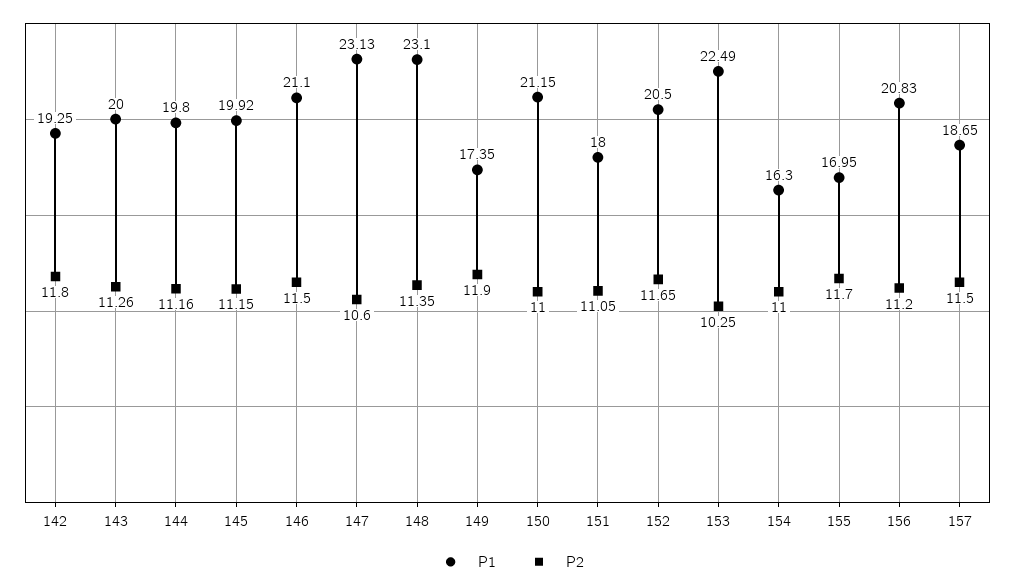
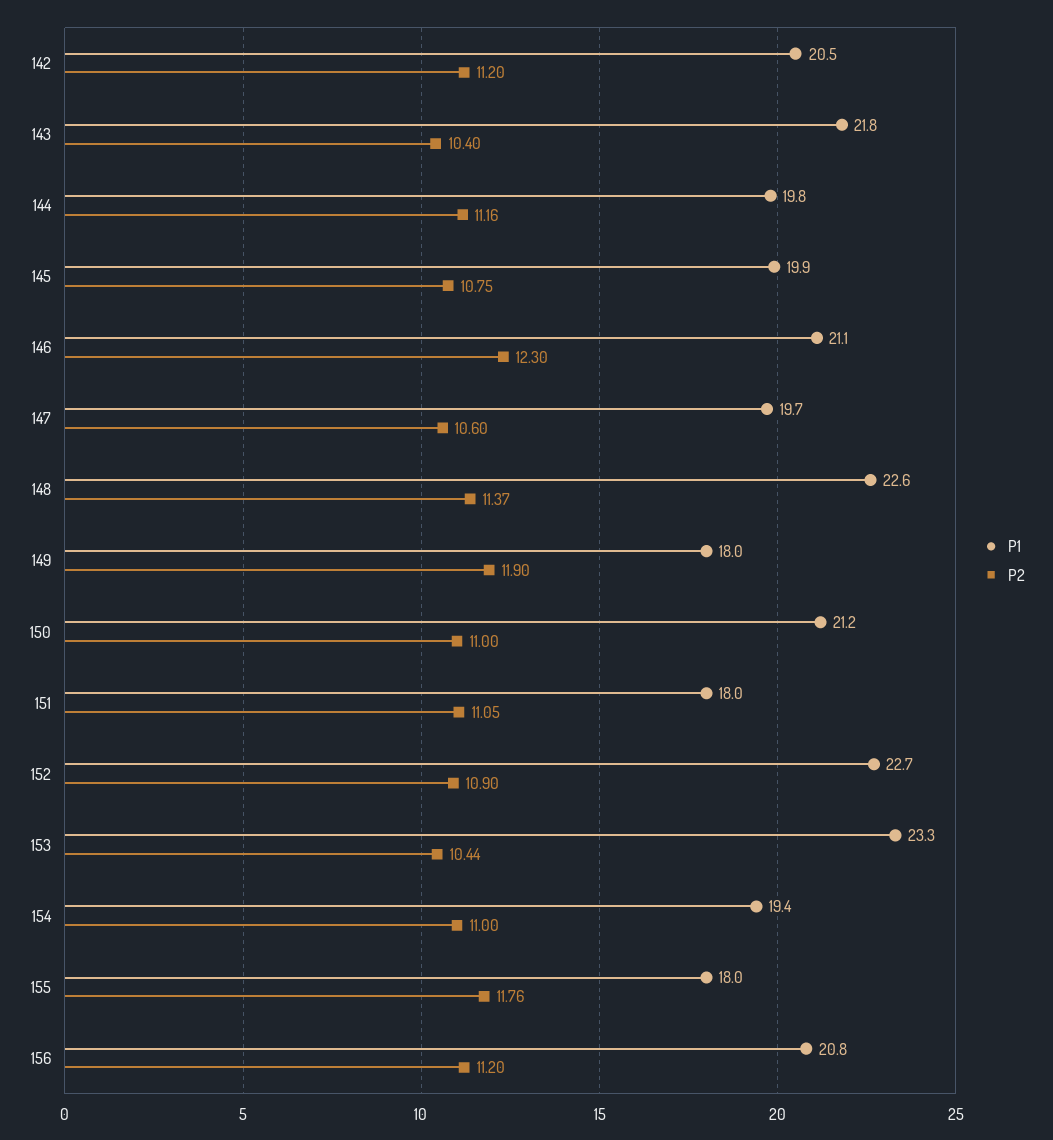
  {
    "P1": {
-     "142": 19.25,
+     "142": 20.5,
-     "143": 20,
+     "143": 21.8,
      "144": 19.8,
      "145": 19.92,
      "146": 21.1,
-     "147": 23.13,
+     "147": 19.7,
-     "148": 23.1,
+     "148": 22.6,
-     "149": 17.35,
+     "149": 18,
      "150": 21.15,
      "151": 18,
-     "152": 20.5,
+     "152": 22.7,
-     "153": 22.49,
+     "153": 23.3,
-     "154": 16.3,
+     "154": 19.4,
-     "155": 16.95,
+     "155": 18,
-     "156": 20.83,
+     "156": 20.83
-     "157": 18.65
    },
    "P2": {
-     "142": 11.8,
+     "142": 11.2,
-     "143": 11.26,
+     "143": 10.4,
      "144": 11.16,
-     "145": 11.15,
+     "145": 10.75,
-     "146": 11.5,
+     "146": 12.3,
      "147": 10.6,
-     "148": 11.35,
+     "148": 11.37,
      "149": 11.9,
      "150": 11,
      "151": 11.05,
-     "152": 11.65,
+     "152": 10.9,
-     "153": 10.25,
+     "153": 10.44,
      "154": 11,
-     "155": 11.7,
+     "155": 11.76,
-     "156": 11.2,
+     "156": 11.2
-     "157": 11.5
    }
  }

